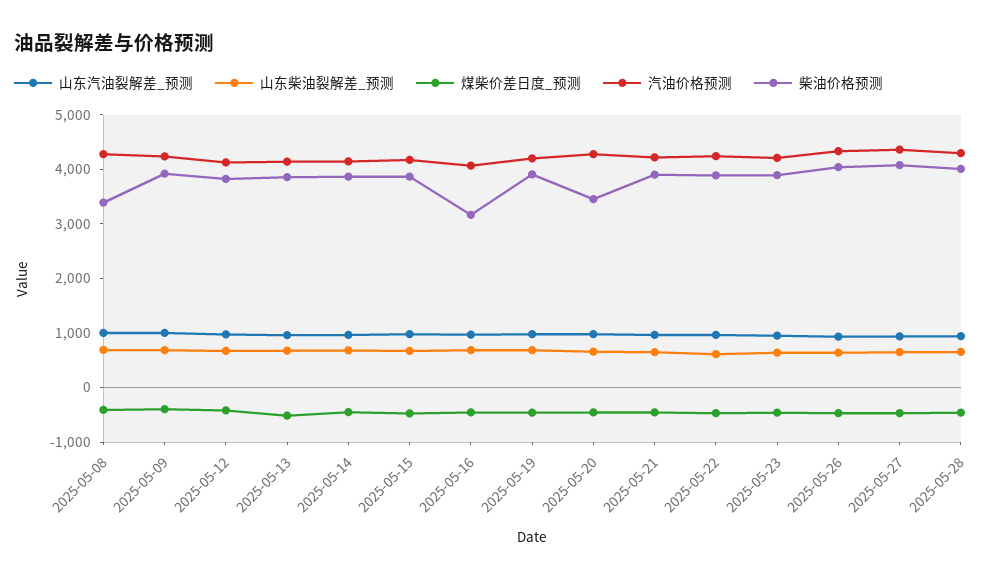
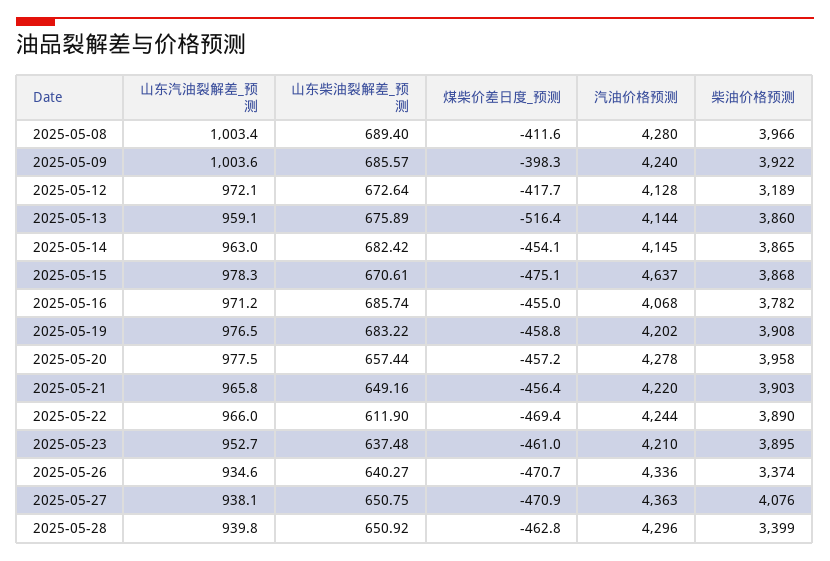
  {
    "山东汽油裂解差_预测": {
      "2025-05-08": 1003.4,
      "2025-05-09": 1003.6,
      "2025-05-12": 972.1,
      "2025-05-13": 959.1,
      "2025-05-14": 963,
      "2025-05-15": 978.3,
      "2025-05-16": 971.2,
      "2025-05-19": 976.5,
      "2025-05-20": 977.5,
      "2025-05-21": 965.8,
      "2025-05-22": 966,
      "2025-05-23": 952.7,
      "2025-05-26": 934.6,
      "2025-05-27": 938.1,
      "2025-05-28": 939.8
    },
    "山东柴油裂解差_预测": {
      "2025-05-08": 689.4,
      "2025-05-09": 685.57,
      "2025-05-12": 672.64,
      "2025-05-13": 675.89,
      "2025-05-14": 682.42,
      "2025-05-15": 670.61,
      "2025-05-16": 685.74,
      "2025-05-19": 683.22,
      "2025-05-20": 657.44,
      "2025-05-21": 649.16,
      "2025-05-22": 611.9,
      "2025-05-23": 637.48,
      "2025-05-26": 640.27,
      "2025-05-27": 650.75,
      "2025-05-28": 650.92
    },
    "煤柴价差日度_预测": {
      "2025-05-08": -411.6,
      "2025-05-09": -398.3,
      "2025-05-12": -417.7,
      "2025-05-13": -516.4,
      "2025-05-14": -454.1,
      "2025-05-15": -475.1,
      "2025-05-16": -455,
      "2025-05-19": -458.8,
      "2025-05-20": -457.2,
      "2025-05-21": -456.4,
      "2025-05-22": -469.4,
      "2025-05-23": -461,
      "2025-05-26": -470.7,
      "2025-05-27": -470.9,
      "2025-05-28": -462.8
    },
    "汽油价格预测": {
      "2025-05-08": 4280,
      "2025-05-09": 4240,
      "2025-05-12": 4128,
      "2025-05-13": 4144,
      "2025-05-14": 4145,
-     "2025-05-15": 4200,
+     "2025-05-15": 4637,
      "2025-05-16": 4068,
      "2025-05-19": 4202,
      "2025-05-20": 4278,
      "2025-05-21": 4220,
      "2025-05-22": 4244,
      "2025-05-23": 4210,
      "2025-05-26": 4336,
      "2025-05-27": 4363,
      "2025-05-28": 4296
    },
    "柴油价格预测": {
-     "2025-05-08": 3400,
+     "2025-05-08": 3966,
      "2025-05-09": 3922,
-     "2025-05-12": 3800,
+     "2025-05-12": 3189,
      "2025-05-13": 3860,
      "2025-05-14": 3865,
      "2025-05-15": 3868,
-     "2025-05-16": 3200,
+     "2025-05-16": 3782,
      "2025-05-19": 3908,
-     "2025-05-20": 3400,
+     "2025-05-20": 3958,
      "2025-05-21": 3903,
      "2025-05-22": 3890,
      "2025-05-23": 3895,
-     "2025-05-26": 4000,
+     "2025-05-26": 3374,
      "2025-05-27": 4076,
-     "2025-05-28": 4000
+     "2025-05-28": 3399
    }
  }

